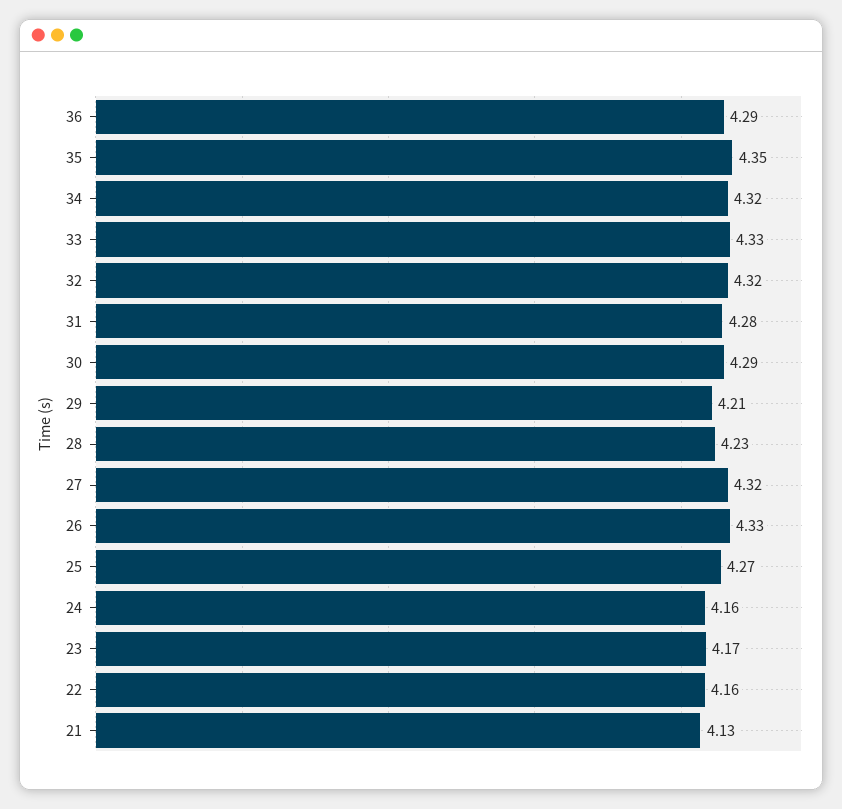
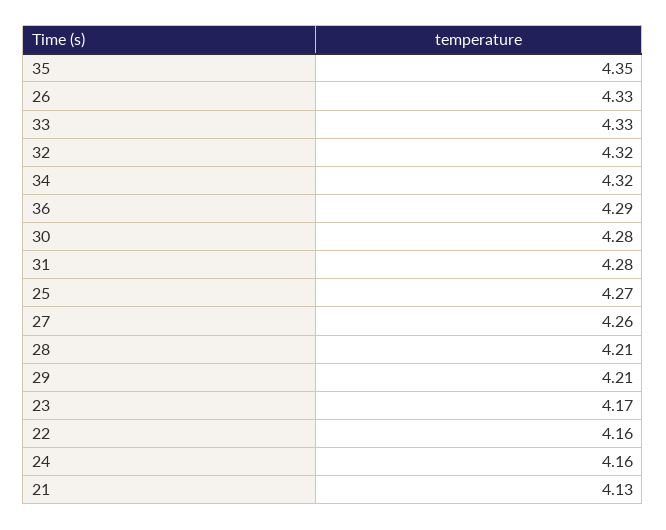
  {
    "36": 4.29,
    "35": 4.35,
    "34": 4.32,
    "33": 4.33,
    "32": 4.32,
    "31": 4.28,
-   "30": 4.29,
+   "30": 4.28,
    "29": 4.21,
-   "28": 4.23,
+   "28": 4.21,
-   "27": 4.32,
+   "27": 4.26,
    "26": 4.33,
    "25": 4.27,
    "24": 4.16,
    "23": 4.17,
    "22": 4.16,
    "21": 4.13
  }

